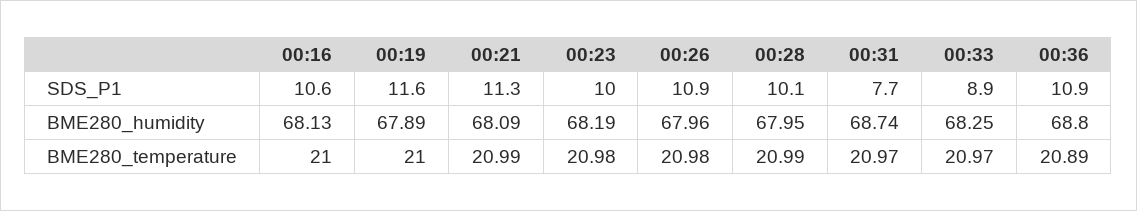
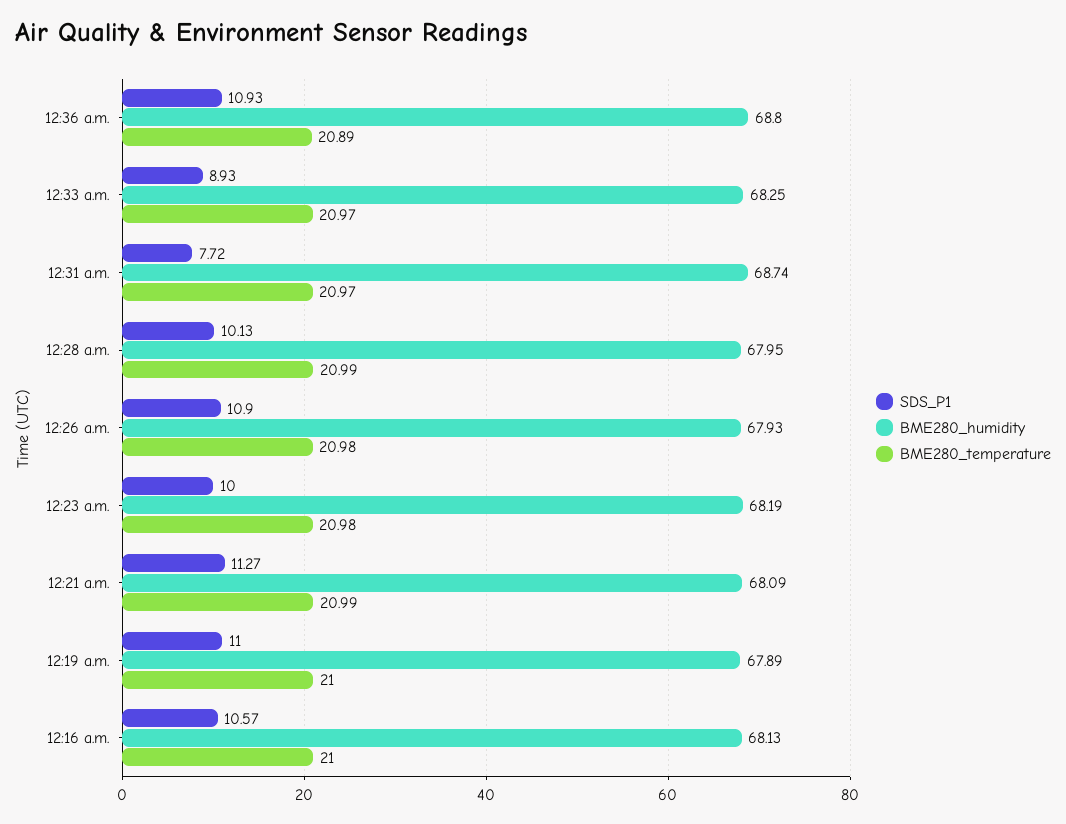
  {
    "SDS_P1": {
      "00:16": 10.57,
-     "00:19": 11.6,
+     "00:19": 11,
      "00:21": 11.27,
      "00:23": 10,
      "00:26": 10.9,
      "00:28": 10.13,
      "00:31": 7.72,
      "00:33": 8.93,
      "00:36": 10.93
    },
    "BME280_humidity": {
      "00:16": 68.13,
      "00:19": 67.89,
      "00:21": 68.09,
      "00:23": 68.19,
-     "00:26": 67.96,
+     "00:26": 67.93,
      "00:28": 67.95,
      "00:31": 68.74,
      "00:33": 68.25,
      "00:36": 68.8
    },
    "BME280_temperature": {
      "00:16": 21,
      "00:19": 21,
      "00:21": 20.99,
      "00:23": 20.98,
      "00:26": 20.98,
      "00:28": 20.99,
      "00:31": 20.97,
      "00:33": 20.97,
      "00:36": 20.89
    }
  }

